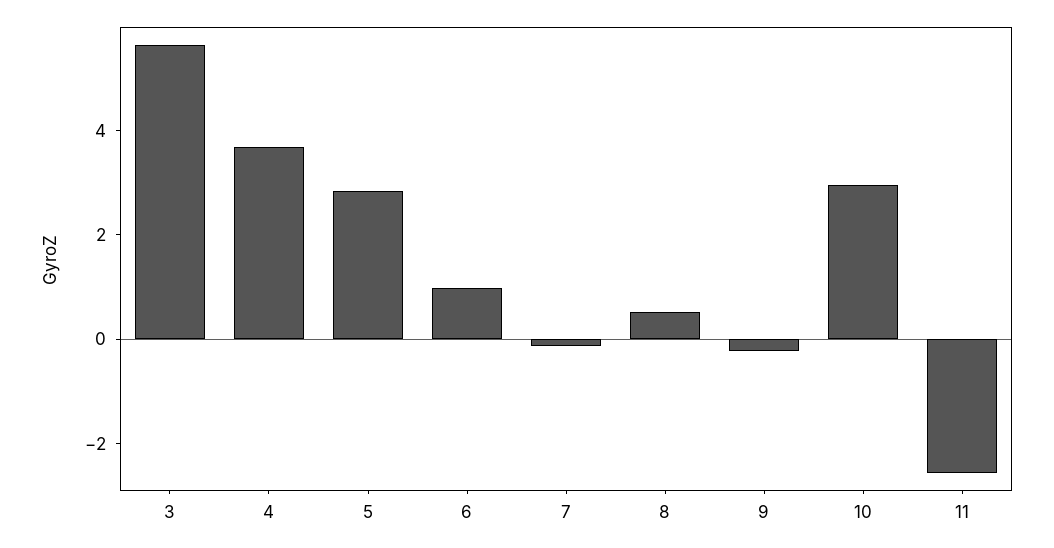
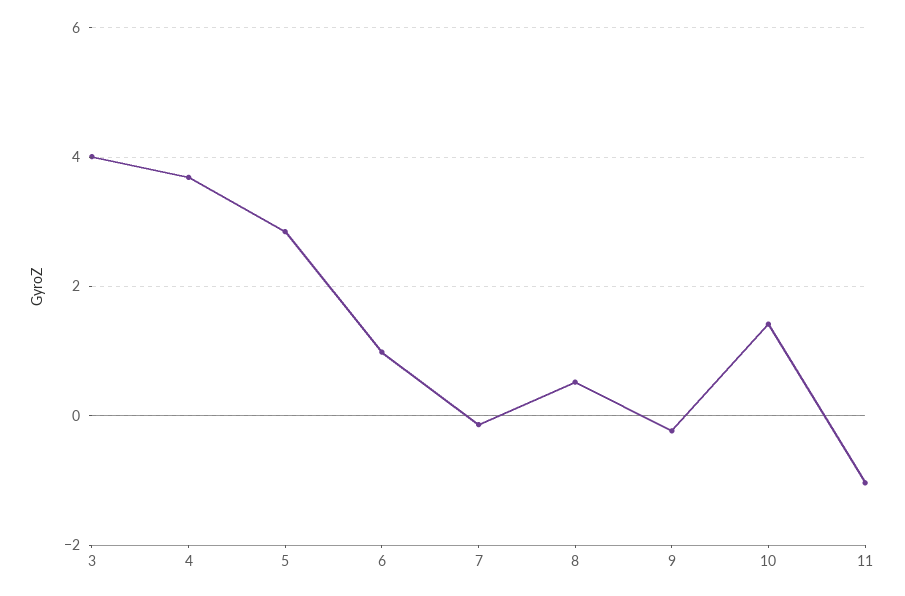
  {
-   "3": 5.5,
+   "3": 4,
    "4": 3.6,
    "5": 2.8,
    "6": 1,
    "7": -0.2,
    "8": 0.6,
    "9": -0.2,
-   "10": 3,
+   "10": 1.4,
-   "11": -2.5
+   "11": -1
  }

